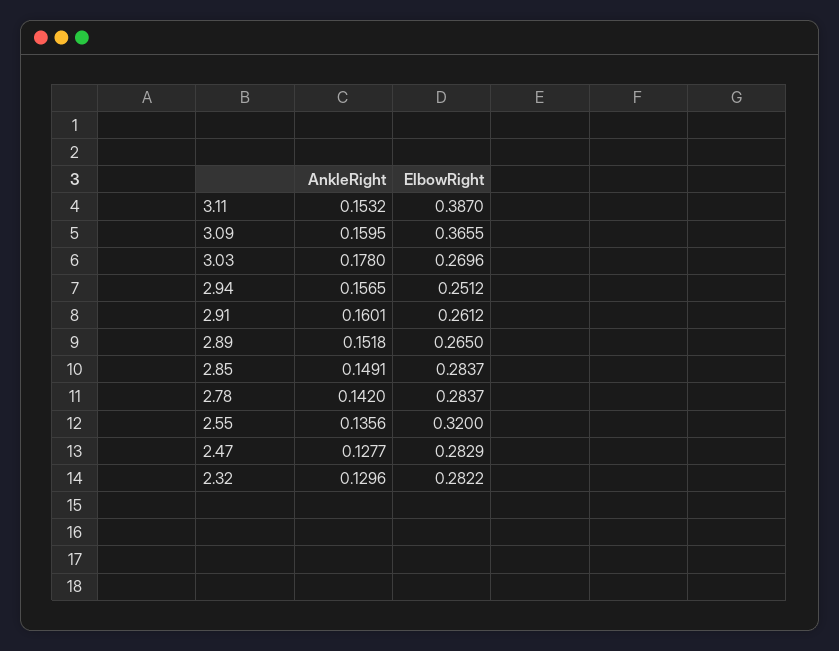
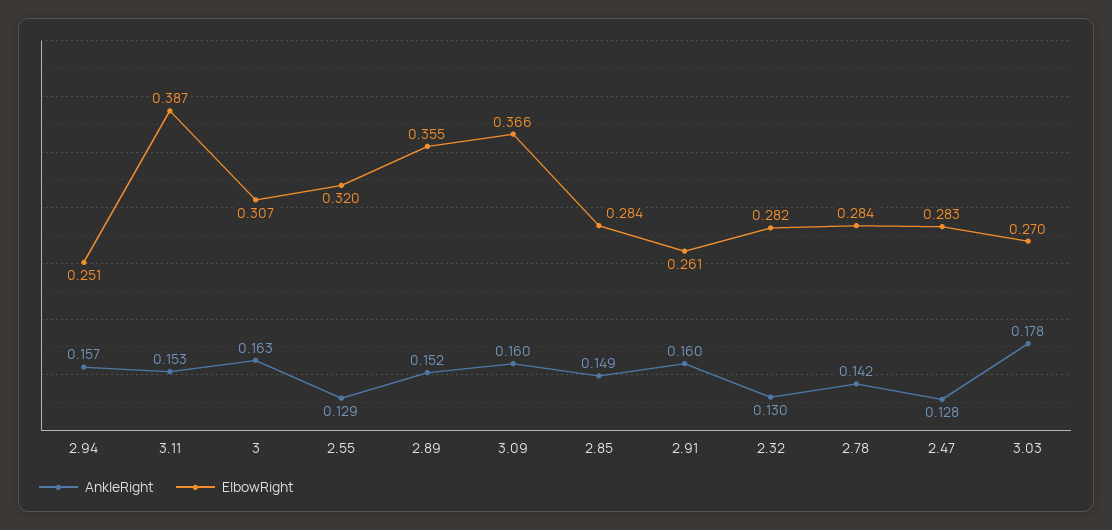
  {
    "AnkleRight": {
      "3.11": 0.1532,
      "3.09": 0.1595,
      "3.03": 0.178,
      "2.94": 0.1565,
      "2.91": 0.1601,
      "2.89": 0.1518,
      "2.85": 0.1491,
      "2.78": 0.142,
-     "2.55": 0.1356,
+     "2.55": 0.129,
      "2.47": 0.1277,
-     "2.32": 0.1296
+     "2.32": 0.1296,
+     "3": 0.163
    },
    "ElbowRight": {
      "3.11": 0.387,
      "3.09": 0.3655,
      "3.03": 0.2696,
      "2.94": 0.2512,
      "2.91": 0.2612,
-     "2.89": 0.265,
+     "2.89": 0.355,
      "2.85": 0.2837,
      "2.78": 0.2837,
      "2.55": 0.32,
      "2.47": 0.2829,
-     "2.32": 0.2822
+     "2.32": 0.2822,
+     "3": 0.307
    }
  }

